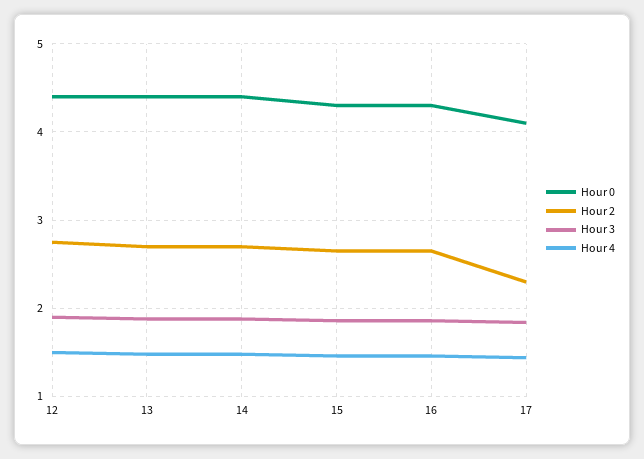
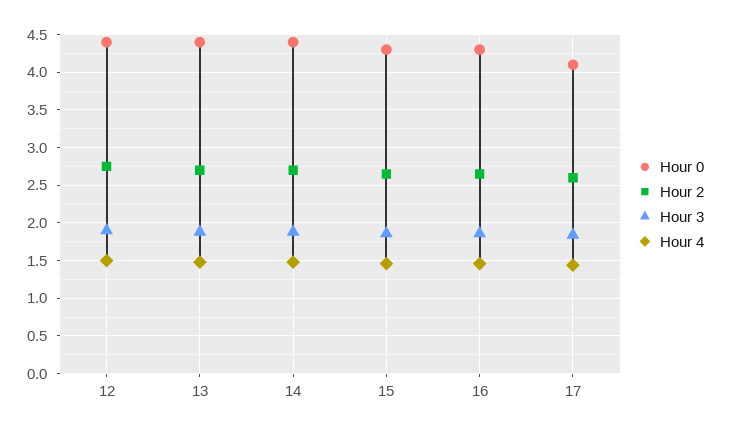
  {
    "Hour 0": {
      "12": 4.4,
      "13": 4.4,
      "14": 4.4,
      "15": 4.3,
      "16": 4.3,
      "17": 4.1
    },
    "Hour 2": {
      "12": 2.8,
      "13": 2.7,
      "14": 2.7,
      "15": 2.7,
      "16": 2.7,
-     "17": 2.3
+     "17": 2.6
    },
    "Hour 3": {
      "12": 1.9,
      "13": 1.9,
      "14": 1.9,
      "15": 1.9,
      "16": 1.9,
      "17": 1.8
    },
    "Hour 4": {
      "12": 1.5,
      "13": 1.5,
      "14": 1.5,
      "15": 1.5,
      "16": 1.5,
      "17": 1.4
    }
  }

